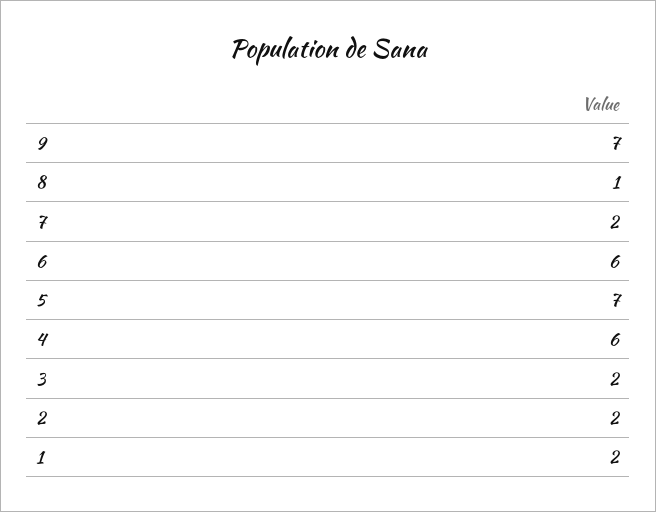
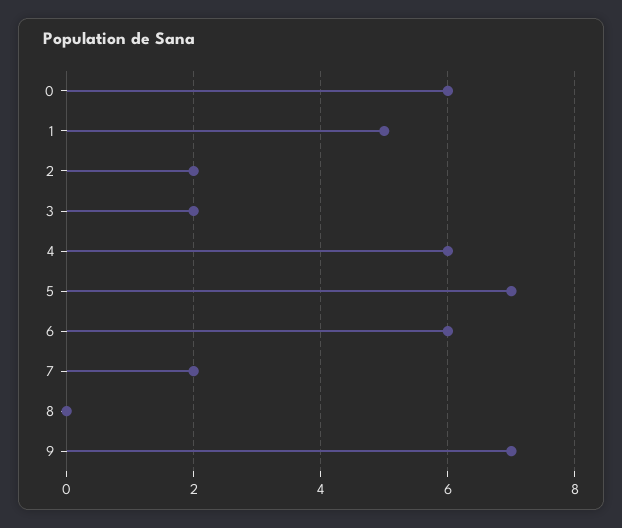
  {
    "9": 7,
-   "8": 1,
+   "8": 0,
    "7": 2,
    "6": 6,
    "5": 7,
    "4": 6,
    "3": 2,
    "2": 2,
-   "1": 2
+   "1": 5,
+   "0": 6
  }

